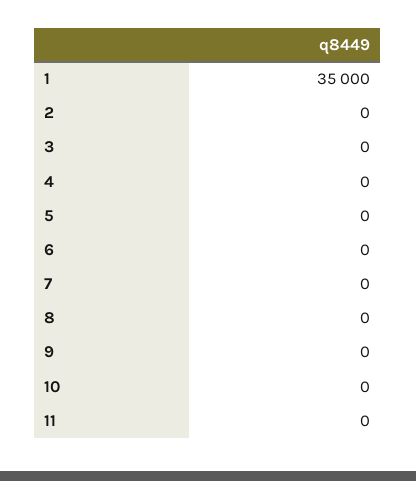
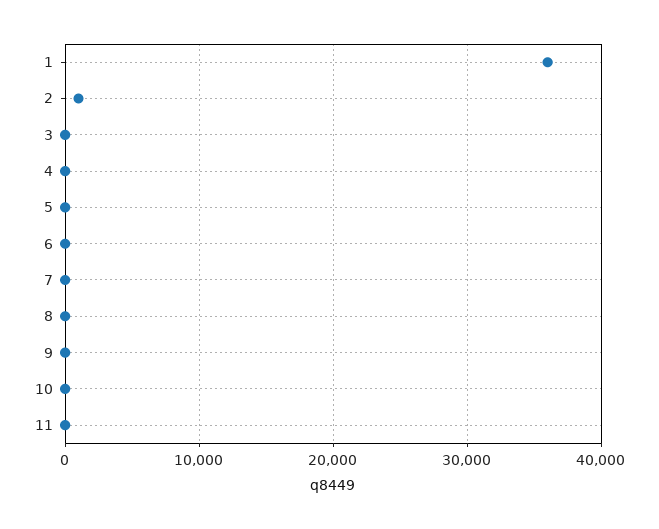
  {
-   "1": 35000,
+   "1": 36000,
-   "2": 0,
+   "2": 1000,
    "3": 0,
    "4": 0,
    "5": 0,
    "6": 0,
    "7": 0,
    "8": 0,
    "9": 0,
    "10": 0,
    "11": 0
  }

